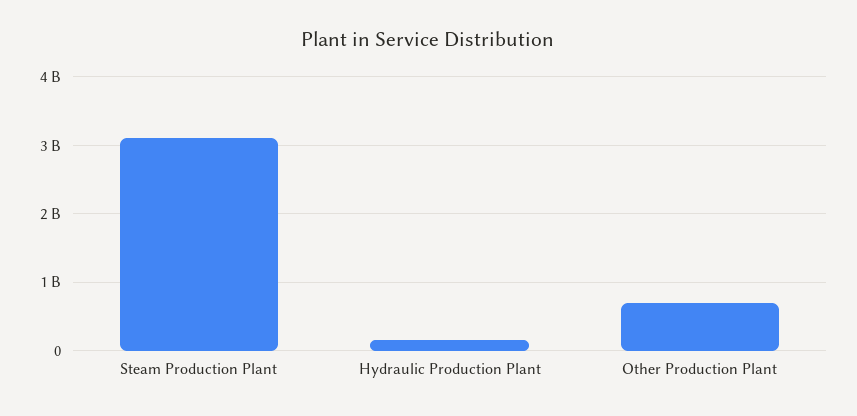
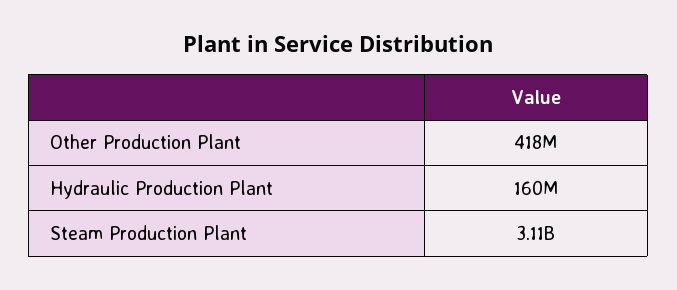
  {
    "Steam Production Plant": 3110000000,
    "Hydraulic Production Plant": 160000000,
-   "Other Production Plant": 700000000
+   "Other Production Plant": 418000000
  }

